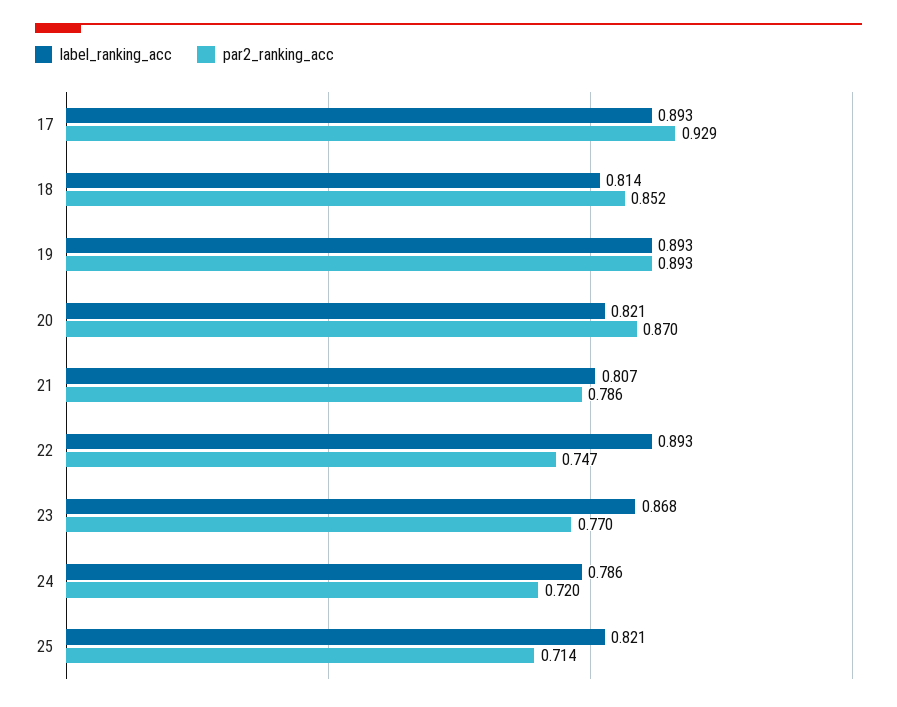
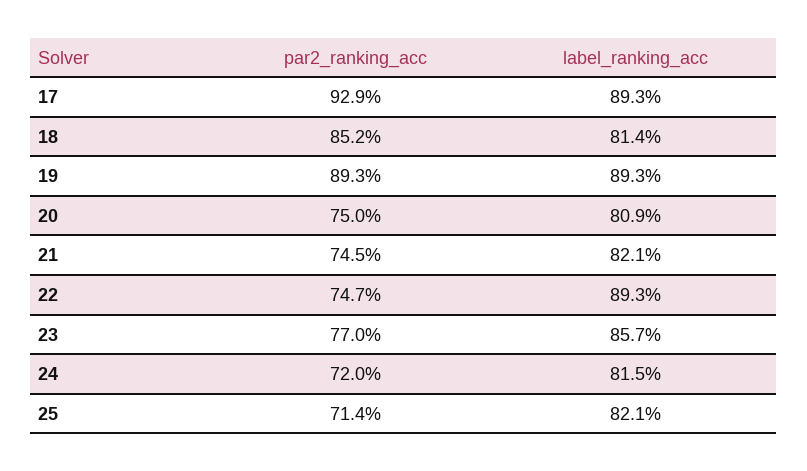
  {
    "label_ranking_acc": {
      "17": 0.893,
      "18": 0.814,
      "19": 0.893,
-     "20": 0.821,
+     "20": 0.809,
-     "21": 0.807,
+     "21": 0.821,
      "22": 0.893,
-     "23": 0.868,
+     "23": 0.857,
-     "24": 0.786,
+     "24": 0.815,
      "25": 0.821
    },
    "par2_ranking_acc": {
      "17": 0.929,
      "18": 0.852,
      "19": 0.893,
-     "20": 0.87,
+     "20": 0.75,
-     "21": 0.786,
+     "21": 0.745,
      "22": 0.747,
      "23": 0.77,
      "24": 0.72,
      "25": 0.714
    }
  }

